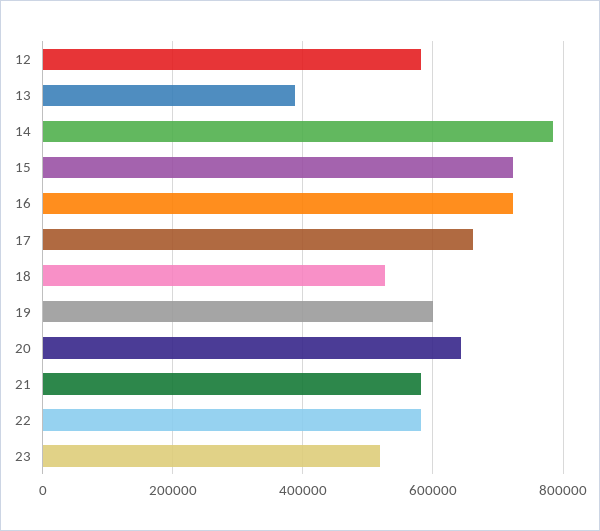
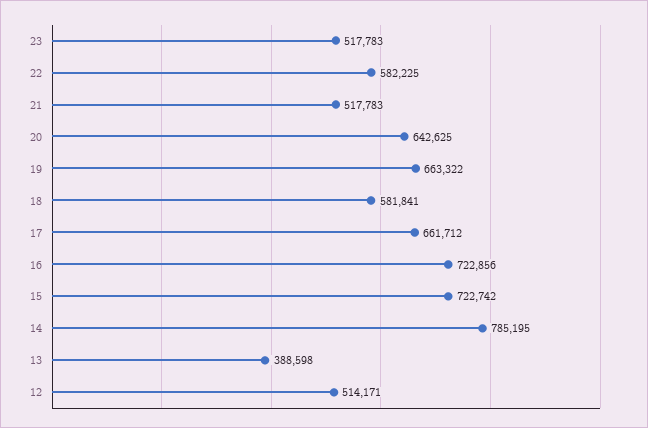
  {
-   "12": 580000,
+   "12": 514171,
    "13": 388598,
    "14": 785195,
    "15": 722742,
    "16": 722856,
    "17": 661712,
-   "18": 520000,
+   "18": 581841,
-   "19": 600000,
+   "19": 663322,
    "20": 642625,
-   "21": 580000,
+   "21": 517783,
    "22": 582225,
    "23": 517783
  }

